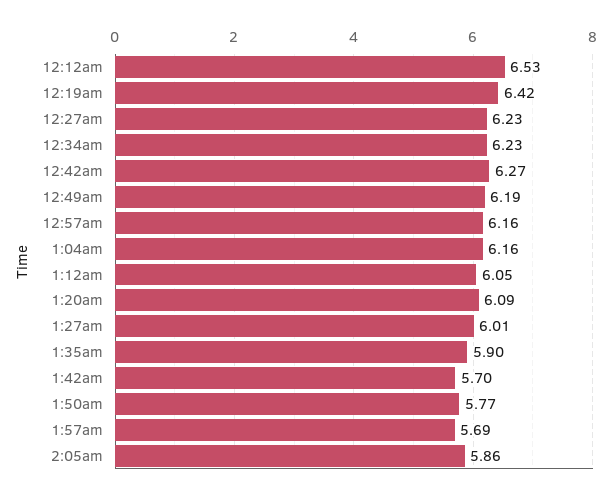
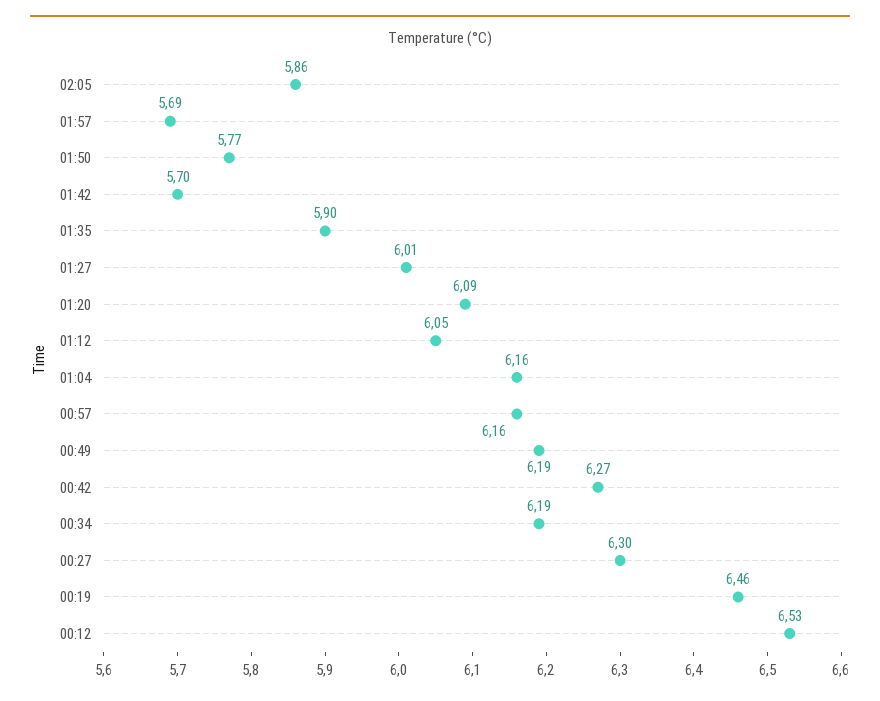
  {
    "12:12am": 6.53,
-   "12:19am": 6.42,
+   "12:19am": 6.46,
-   "12:27am": 6.23,
+   "12:27am": 6.3,
-   "12:34am": 6.23,
+   "12:34am": 6.19,
    "12:42am": 6.27,
    "12:49am": 6.19,
    "12:57am": 6.16,
    "1:04am": 6.16,
    "1:12am": 6.05,
    "1:20am": 6.09,
    "1:27am": 6.01,
    "1:35am": 5.9,
    "1:42am": 5.7,
    "1:50am": 5.77,
    "1:57am": 5.69,
    "2:05am": 5.86
  }

